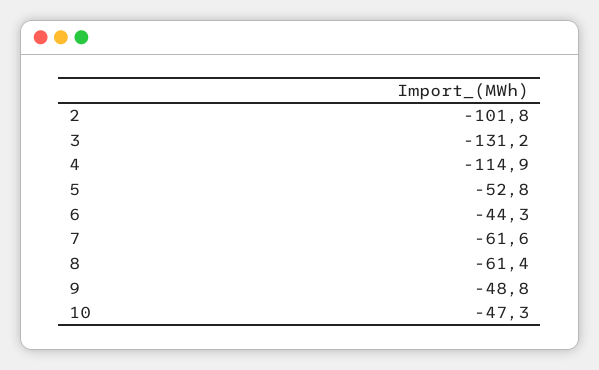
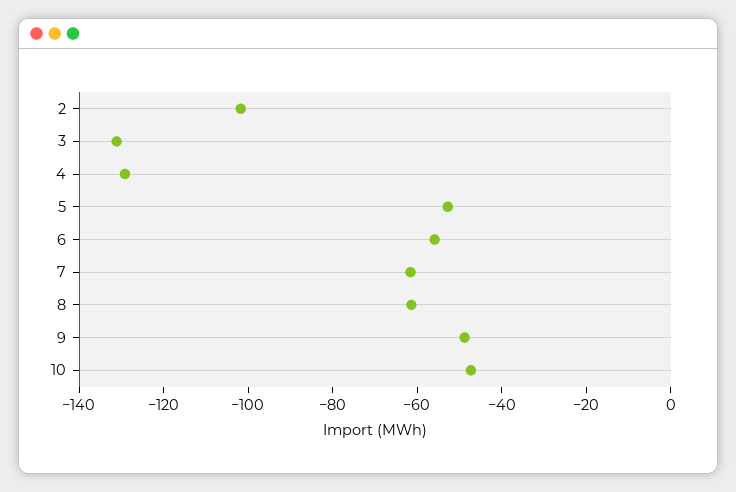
  {
    "2": -101.8,
    "3": -131.2,
-   "4": -114.9,
+   "4": -130,
    "5": -52.8,
-   "6": -44.3,
+   "6": -55,
    "7": -61.6,
    "8": -61.4,
    "9": -48.8,
    "10": -47.3
  }

